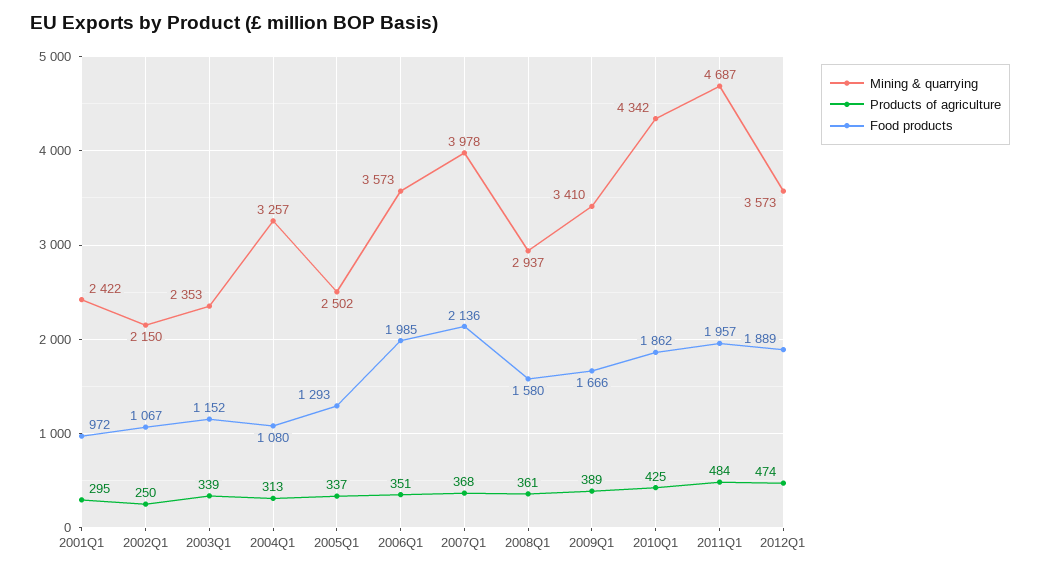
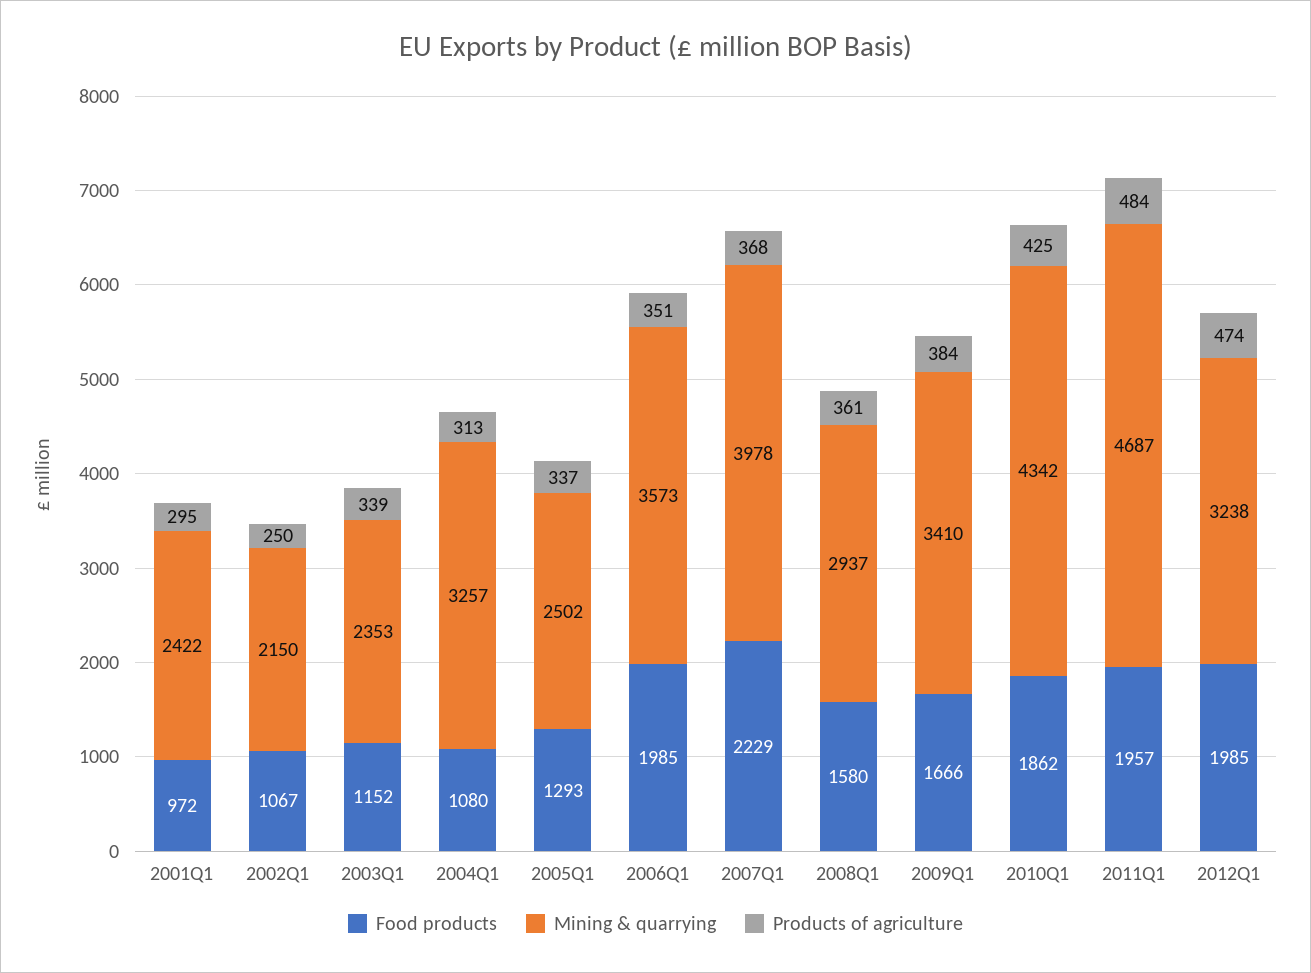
  {
    "Mining & quarrying": {
      "2001Q1": 2422,
      "2002Q1": 2150,
      "2003Q1": 2353,
      "2004Q1": 3257,
      "2005Q1": 2502,
      "2006Q1": 3573,
      "2007Q1": 3978,
      "2008Q1": 2937,
      "2009Q1": 3410,
      "2010Q1": 4342,
      "2011Q1": 4687,
-     "2012Q1": 3573
+     "2012Q1": 3238
    },
    "Products of agriculture": {
      "2001Q1": 295,
      "2002Q1": 250,
      "2003Q1": 339,
      "2004Q1": 313,
      "2005Q1": 337,
      "2006Q1": 351,
      "2007Q1": 368,
      "2008Q1": 361,
-     "2009Q1": 389,
+     "2009Q1": 384,
      "2010Q1": 425,
      "2011Q1": 484,
      "2012Q1": 474
    },
    "Food products": {
      "2001Q1": 972,
      "2002Q1": 1067,
      "2003Q1": 1152,
      "2004Q1": 1080,
      "2005Q1": 1293,
      "2006Q1": 1985,
-     "2007Q1": 2136,
+     "2007Q1": 2229,
      "2008Q1": 1580,
      "2009Q1": 1666,
      "2010Q1": 1862,
      "2011Q1": 1957,
-     "2012Q1": 1889
+     "2012Q1": 1985
    }
  }

